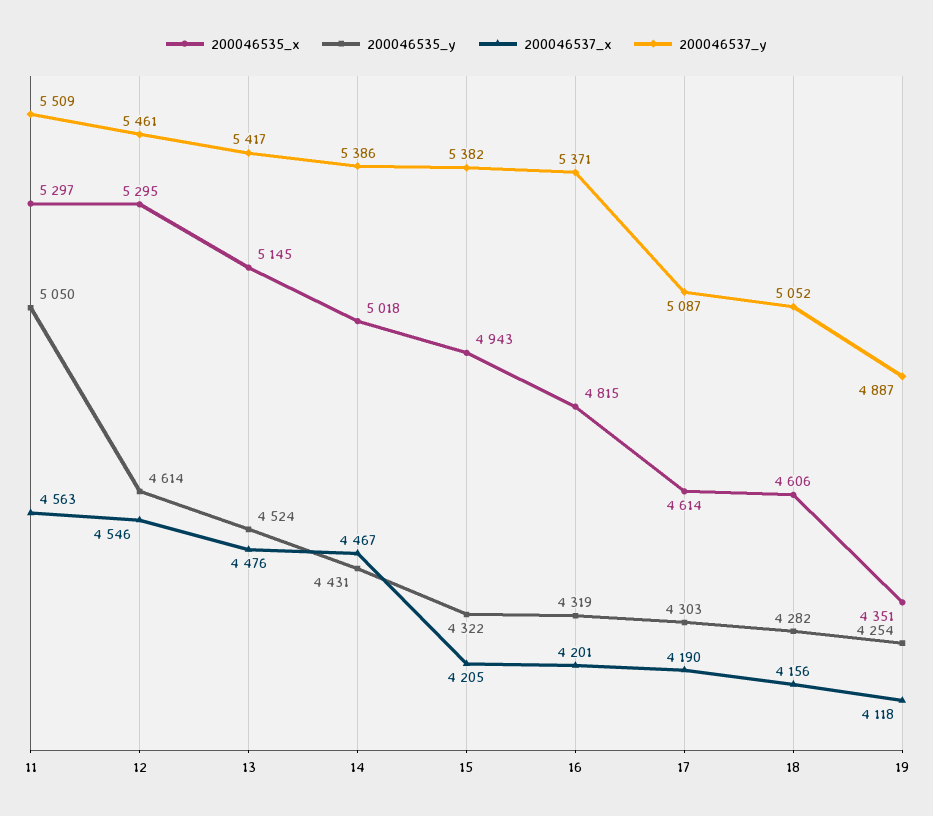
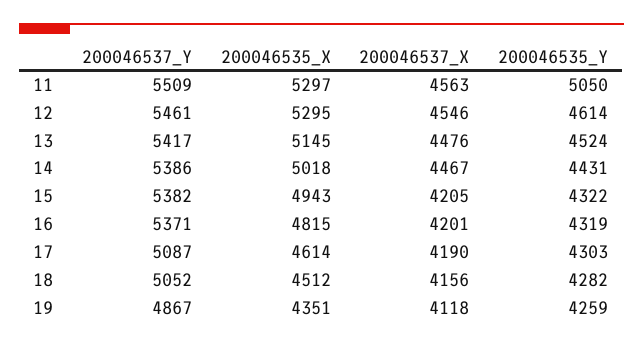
  {
    "200046535_x": {
      "11": 5297,
      "12": 5295,
      "13": 5145,
      "14": 5018,
      "15": 4943,
      "16": 4815,
      "17": 4614,
-     "18": 4606,
+     "18": 4512,
      "19": 4351
    },
    "200046535_y": {
      "11": 5050,
      "12": 4614,
      "13": 4524,
      "14": 4431,
      "15": 4322,
      "16": 4319,
      "17": 4303,
      "18": 4282,
-     "19": 4254
+     "19": 4259
    },
    "200046537_x": {
      "11": 4563,
      "12": 4546,
      "13": 4476,
      "14": 4467,
      "15": 4205,
      "16": 4201,
      "17": 4190,
      "18": 4156,
      "19": 4118
    },
    "200046537_y": {
      "11": 5509,
      "12": 5461,
      "13": 5417,
      "14": 5386,
      "15": 5382,
      "16": 5371,
      "17": 5087,
      "18": 5052,
-     "19": 4887
+     "19": 4867
    }
  }

